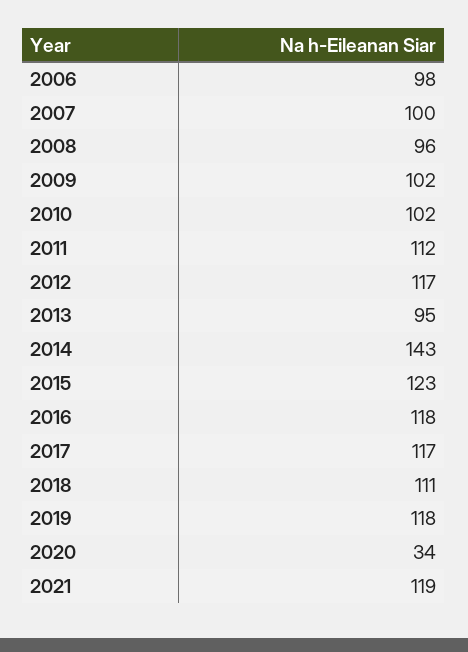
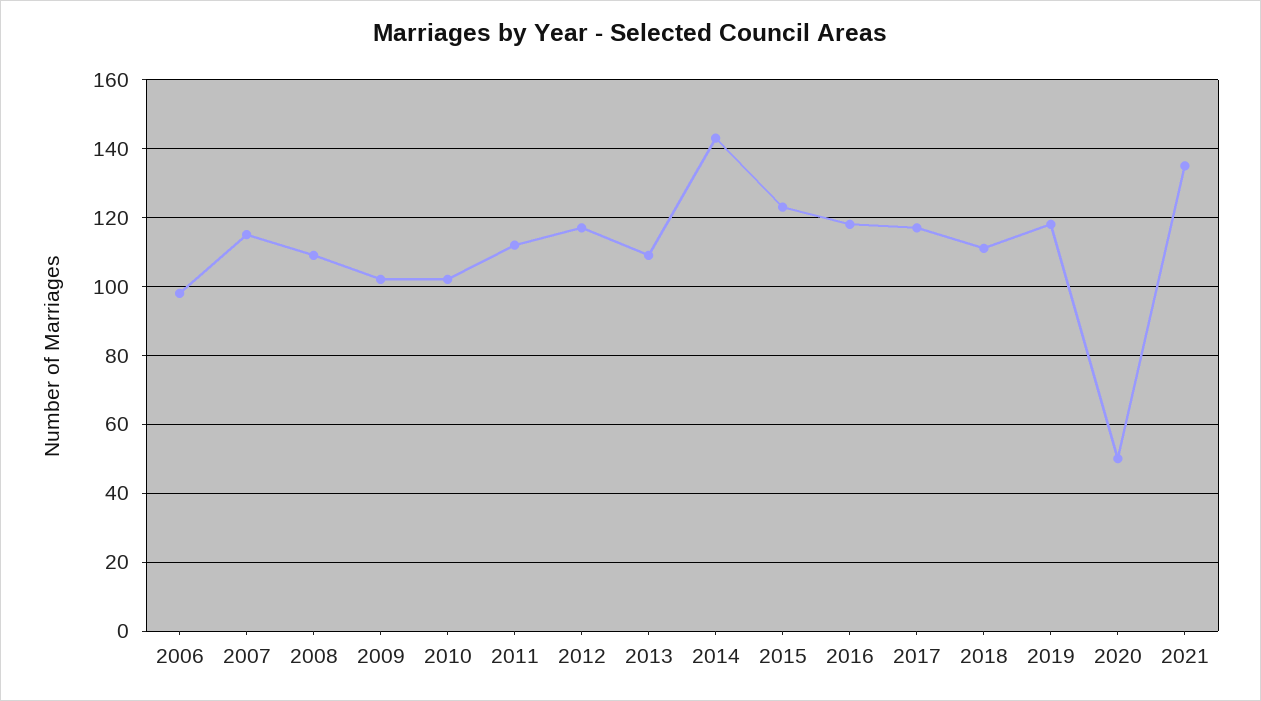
  {
    "2006": 98,
-   "2007": 100,
+   "2007": 115,
-   "2008": 96,
+   "2008": 110,
    "2009": 102,
    "2010": 102,
    "2011": 112,
    "2012": 117,
-   "2013": 95,
+   "2013": 110,
    "2014": 143,
    "2015": 123,
    "2016": 118,
    "2017": 117,
    "2018": 111,
    "2019": 118,
-   "2020": 34,
+   "2020": 50,
-   "2021": 119
+   "2021": 135
  }

